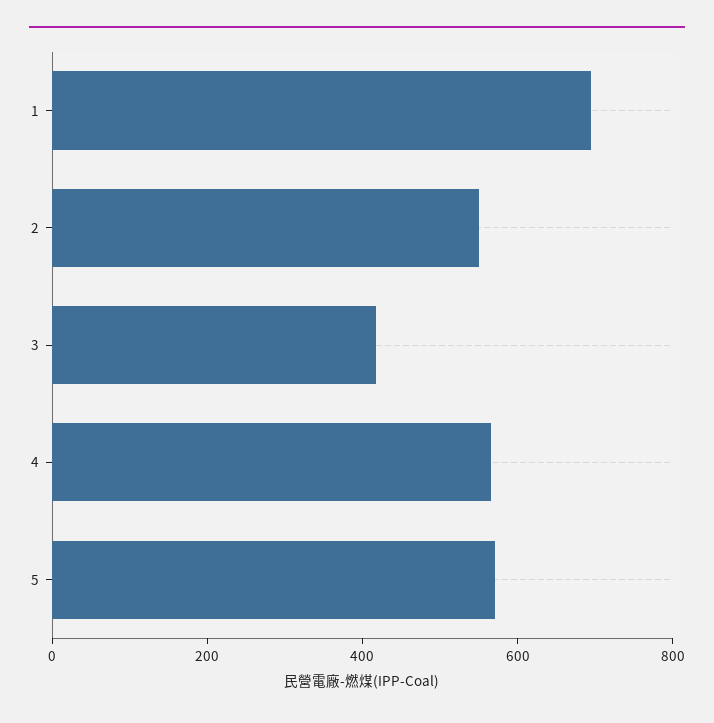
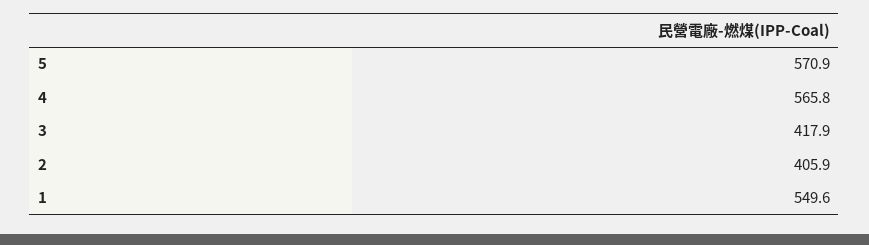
  {
-   "1": 700,
+   "1": 549.6,
-   "2": 550,
+   "2": 405.9,
    "3": 417.9,
    "4": 565.8,
    "5": 570.9
  }

